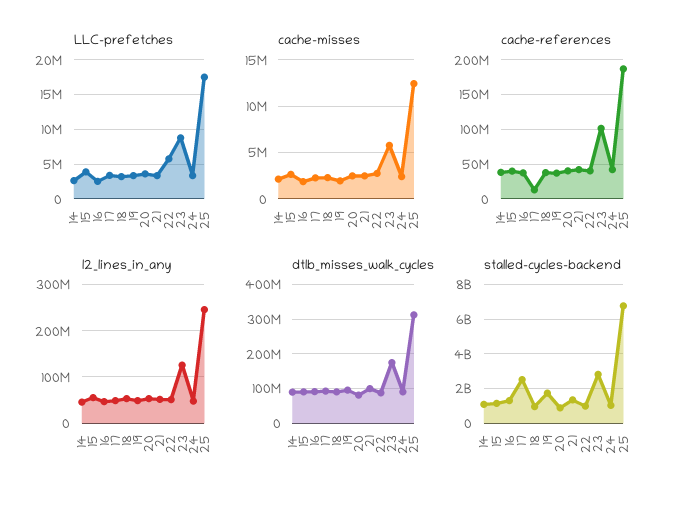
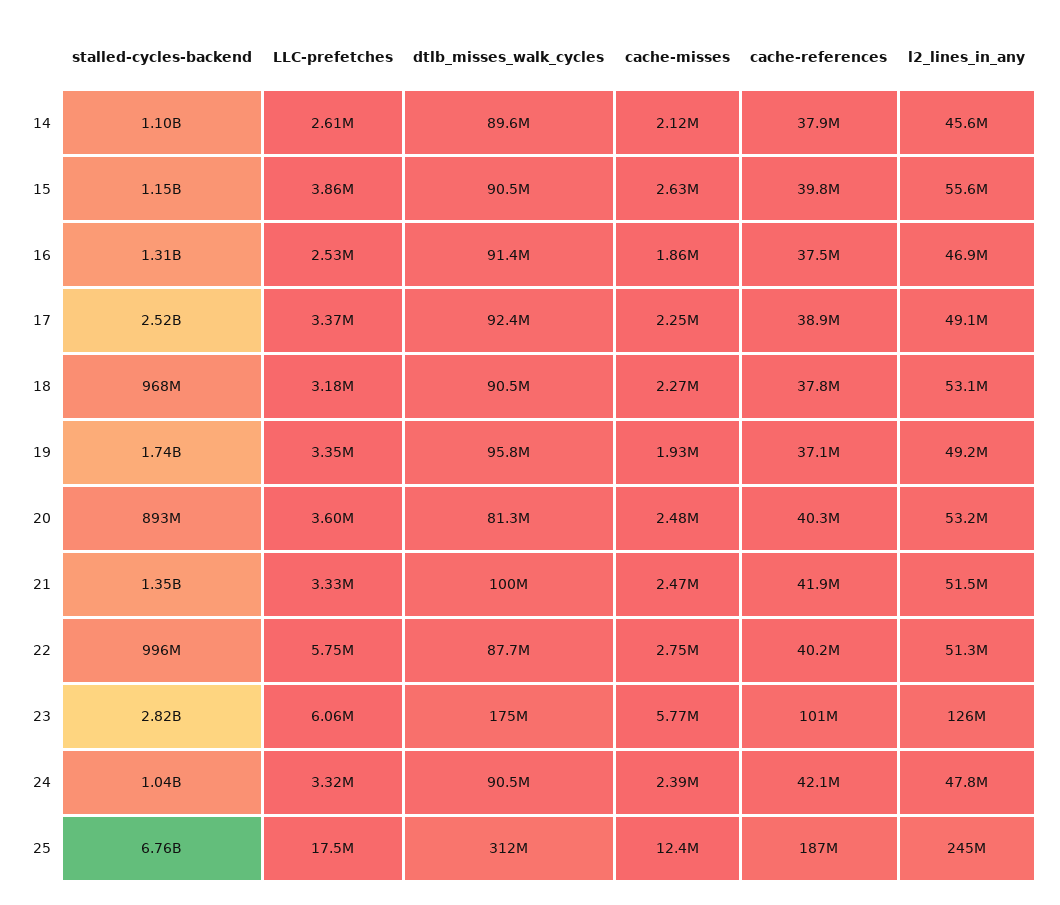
  {
    "LLC-prefetches": {
      "14": 2610000,
      "15": 3860000,
      "16": 2530000,
      "17": 3370000,
      "18": 3180000,
      "19": 3350000,
      "20": 3600000,
      "21": 3330000,
      "22": 5750000,
-     "23": 9000000,
+     "23": 6060000,
      "24": 3320000,
      "25": 17500000
    },
    "cache-misses": {
      "14": 2120000,
      "15": 2630000,
      "16": 1860000,
      "17": 2250000,
      "18": 2270000,
      "19": 1930000,
      "20": 2480000,
      "21": 2470000,
      "22": 2750000,
      "23": 5770000,
      "24": 2390000,
      "25": 12400000
    },
    "cache-references": {
      "14": 37900000,
      "15": 39800000,
      "16": 37500000,
-     "17": 10000000,
+     "17": 38900000,
      "18": 37800000,
      "19": 37100000,
      "20": 40300000,
      "21": 41900000,
      "22": 40200000,
      "23": 101000000,
      "24": 42100000,
      "25": 187000000
    },
    "l2_lines_in_any": {
      "14": 45600000,
      "15": 55600000,
      "16": 46900000,
      "17": 49100000,
      "18": 53100000,
      "19": 49200000,
      "20": 53200000,
      "21": 51500000,
      "22": 51300000,
      "23": 126000000,
      "24": 47800000,
      "25": 245000000
    },
    "dtlb_misses_walk_cycles": {
      "14": 89600000,
      "15": 90500000,
      "16": 91400000,
      "17": 92400000,
      "18": 90500000,
      "19": 95800000,
      "20": 81300000,
      "21": 100000000,
      "22": 87700000,
      "23": 175000000,
      "24": 90500000,
      "25": 312000000
    },
    "stalled-cycles-backend": {
      "14": 1100000000,
      "15": 1150000000,
      "16": 1310000000,
      "17": 2520000000,
      "18": 968000000,
      "19": 1740000000,
      "20": 893000000,
      "21": 1350000000,
      "22": 996000000,
      "23": 2820000000,
      "24": 1040000000,
      "25": 6760000000
    }
  }

